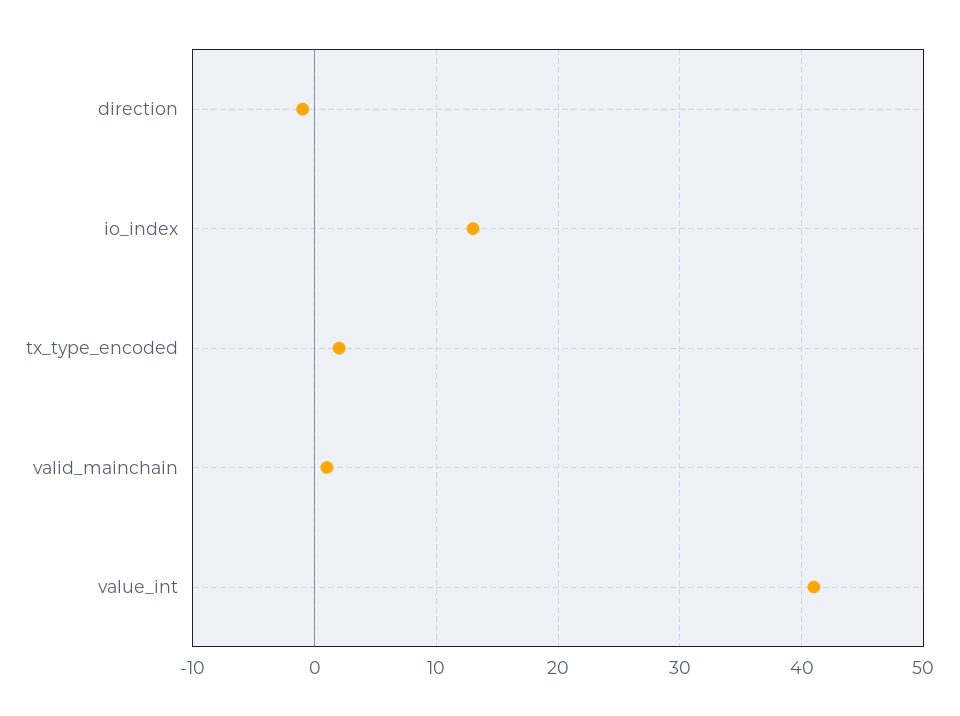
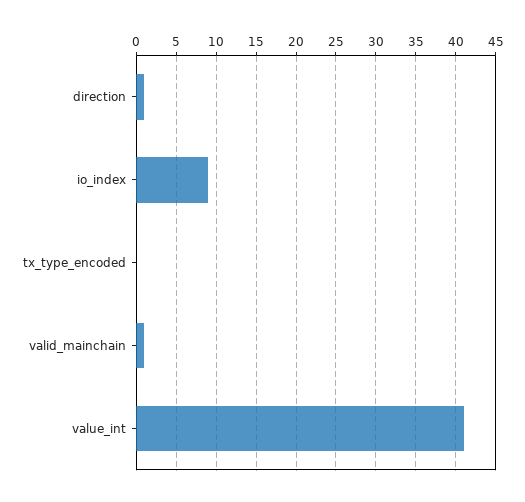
  {
-   "direction": -1,
+   "direction": 1,
-   "io_index": 13,
+   "io_index": 9,
-   "tx_type_encoded": 2,
+   "tx_type_encoded": 0,
    "valid_mainchain": 1,
    "value_int": 41
  }

